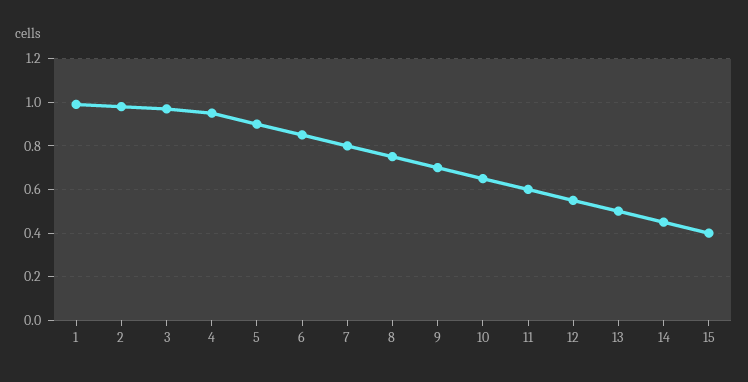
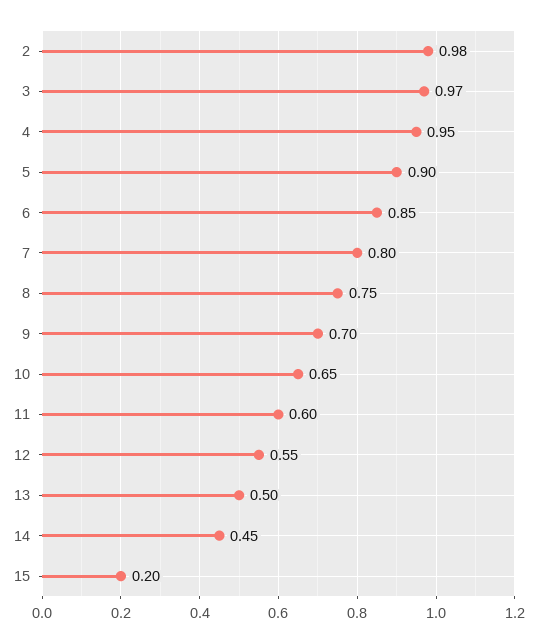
  {
-   "1": 1,
    "2": 0.98,
    "3": 0.97,
    "4": 0.95,
    "5": 0.9,
    "6": 0.85,
    "7": 0.8,
    "8": 0.75,
    "9": 0.7,
    "10": 0.65,
    "11": 0.6,
    "12": 0.55,
    "13": 0.5,
    "14": 0.45,
-   "15": 0.4
+   "15": 0.2
  }

